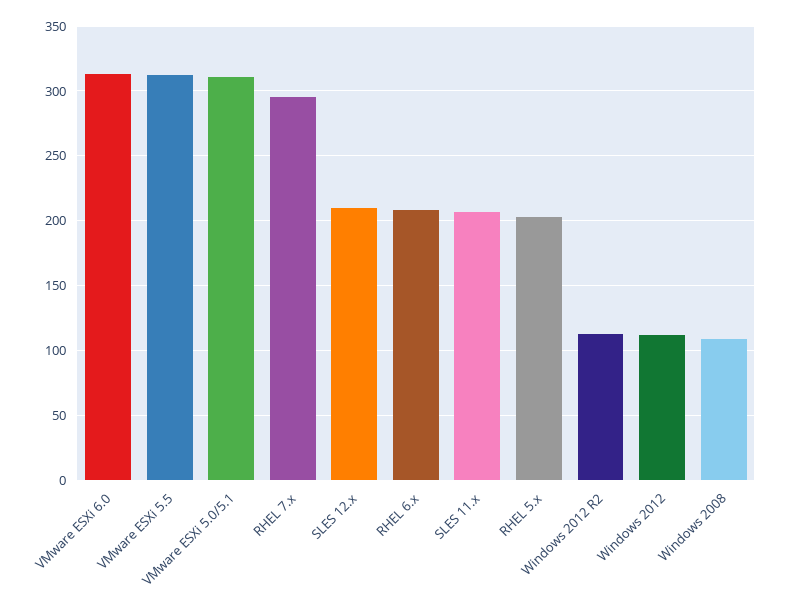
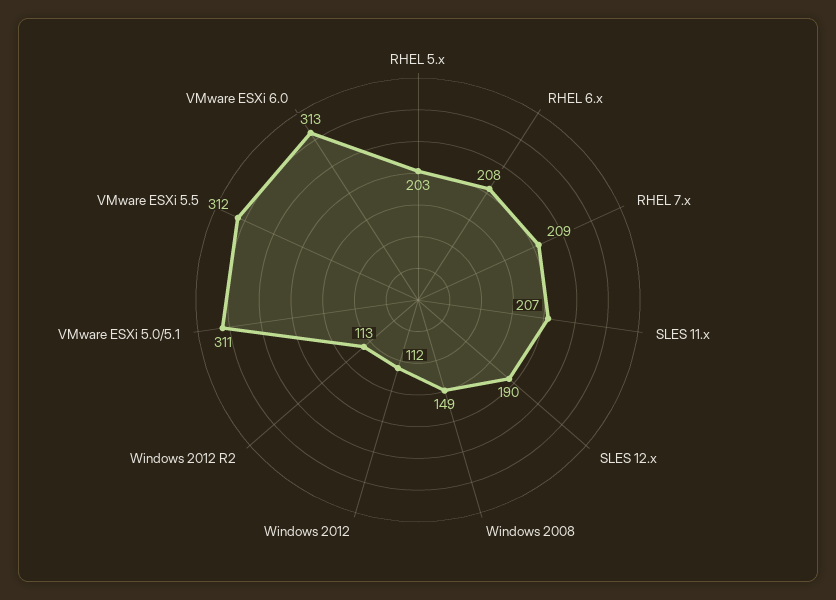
  {
    "VMware ESXi 6.0": 313,
    "VMware ESXi 5.5": 312,
    "VMware ESXi 5.0/5.1": 311,
-   "RHEL 7.x": 295,
+   "RHEL 7.x": 209,
-   "SLES 12.x": 210,
+   "SLES 12.x": 190,
    "RHEL 6.x": 208,
    "SLES 11.x": 207,
    "RHEL 5.x": 203,
    "Windows 2012 R2": 113,
    "Windows 2012": 112,
-   "Windows 2008": 110
+   "Windows 2008": 149
  }

